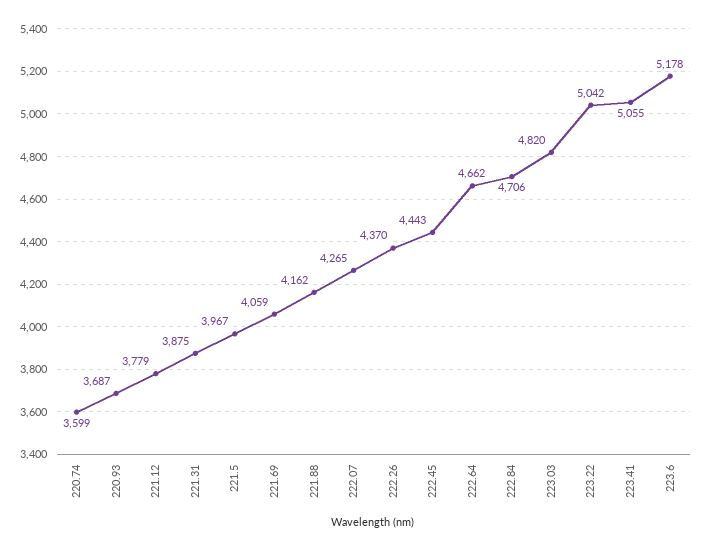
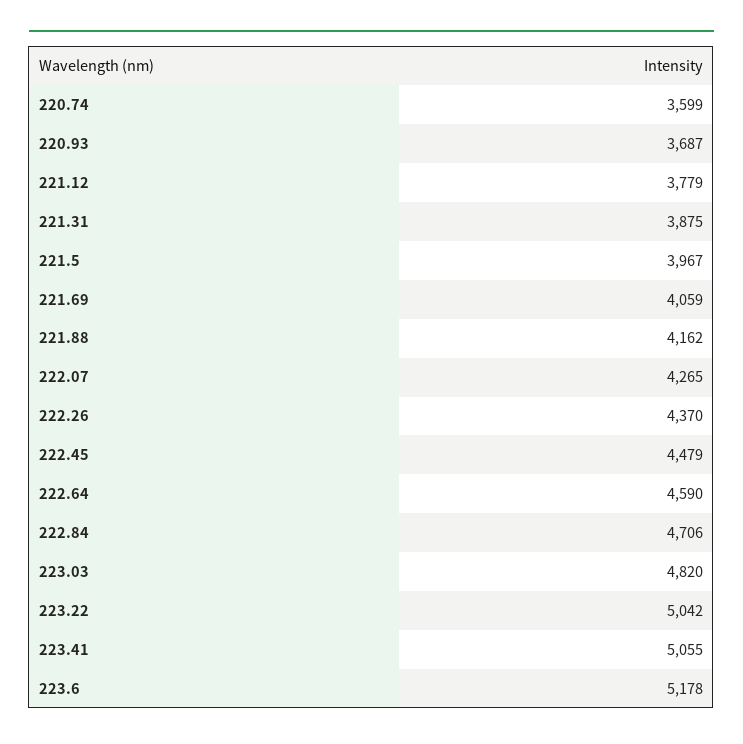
  {
    "220.74": 3599,
    "220.93": 3687,
    "221.12": 3779,
    "221.31": 3875,
    "221.5": 3967,
    "221.69": 4059,
    "221.88": 4162,
    "222.07": 4265,
    "222.26": 4370,
-   "222.45": 4443,
+   "222.45": 4479,
-   "222.64": 4662,
+   "222.64": 4590,
    "222.84": 4706,
    "223.03": 4820,
    "223.22": 5042,
    "223.41": 5055,
    "223.6": 5178
  }

